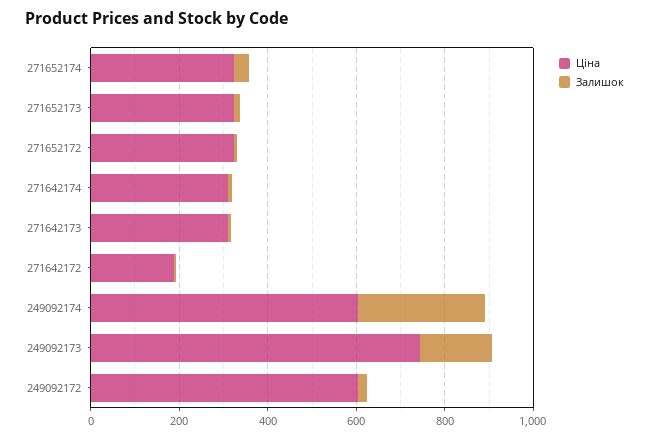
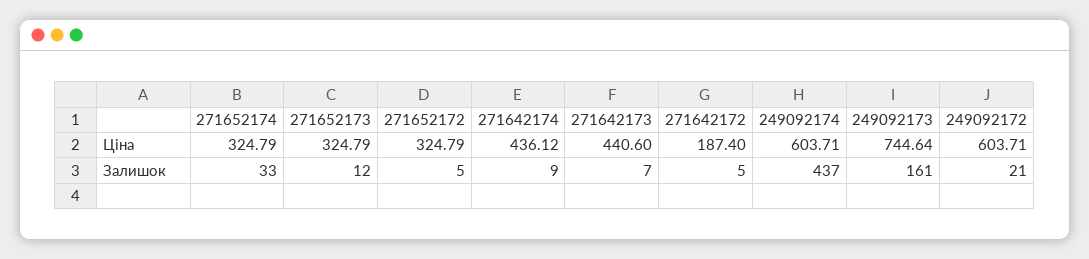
  {
    "Ціна": {
      "271652174": 324.79,
      "271652173": 324.79,
      "271652172": 324.79,
-     "271642174": 300,
+     "271642174": 436.12,
-     "271642173": 300,
+     "271642173": 440.6,
      "271642172": 187.4,
      "249092174": 603.71,
      "249092173": 744.64,
      "249092172": 603.71
    },
    "Залишок": {
      "271652174": 33,
      "271652173": 12,
      "271652172": 5,
      "271642174": 9,
      "271642173": 7,
      "271642172": 5,
-     "249092174": 300,
+     "249092174": 437,
      "249092173": 161,
      "249092172": 21
    }
  }

